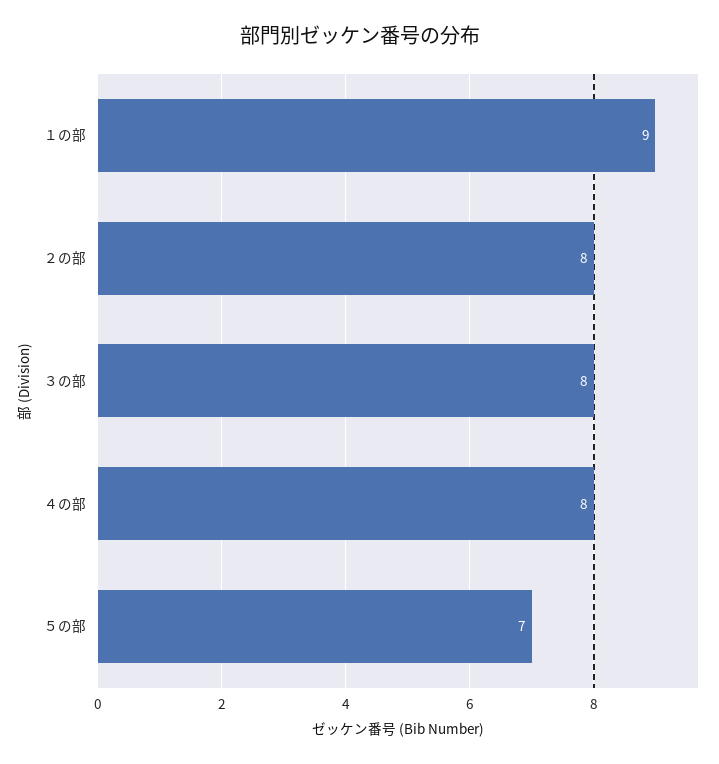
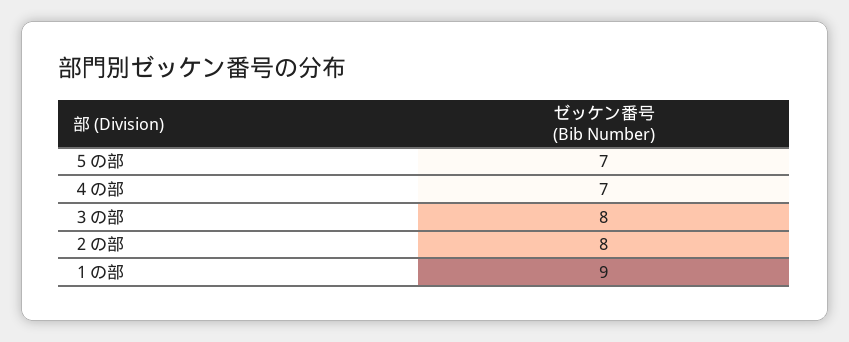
  {
    "１の部": 9,
    "２の部": 8,
    "３の部": 8,
-   "４の部": 8,
+   "４の部": 7,
    "５の部": 7
  }

